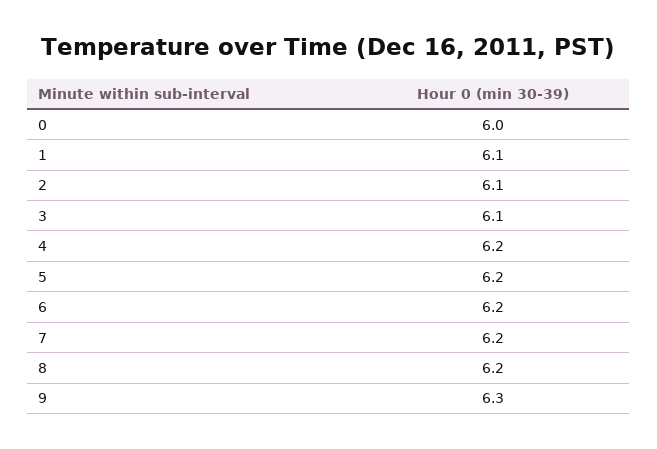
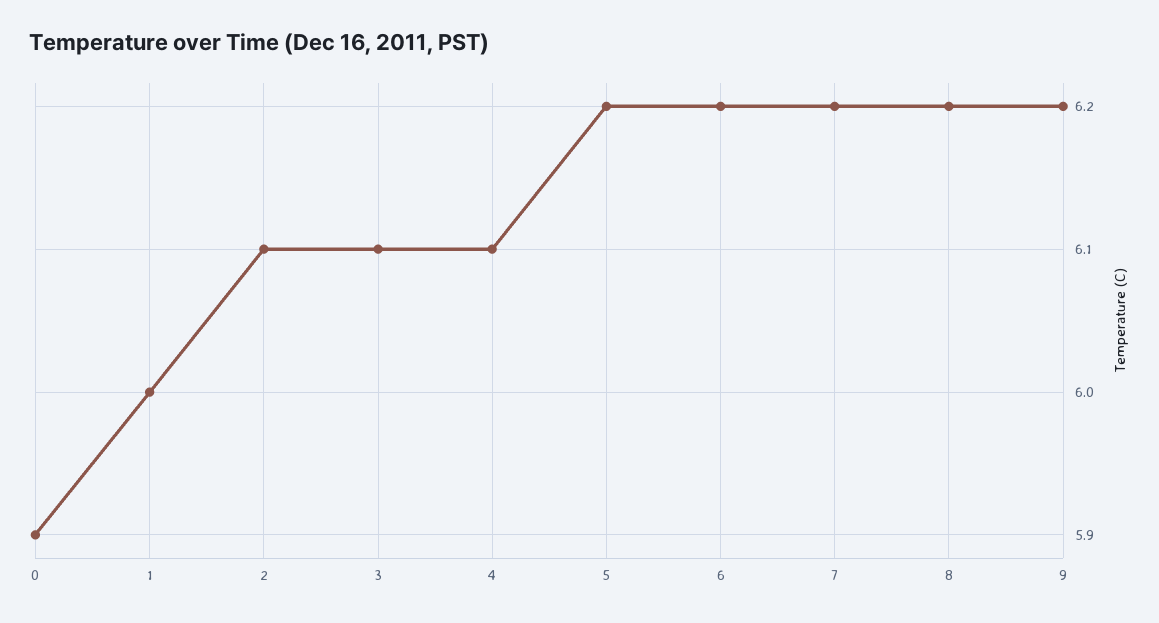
  {
-   "0": 6,
+   "0": 5.9,
-   "1": 6.1,
+   "1": 6,
    "2": 6.1,
    "3": 6.1,
-   "4": 6.2,
+   "4": 6.1,
    "5": 6.2,
    "6": 6.2,
    "7": 6.2,
    "8": 6.2,
-   "9": 6.3
+   "9": 6.2
  }

